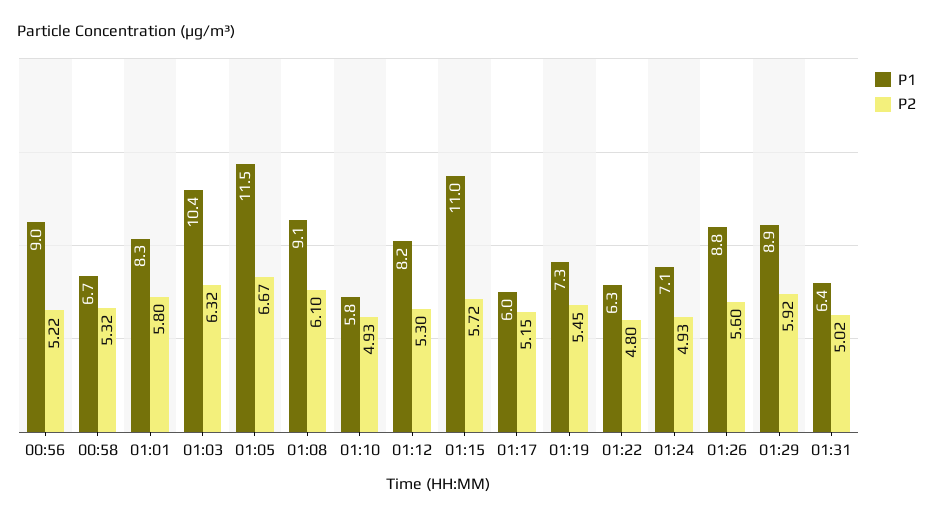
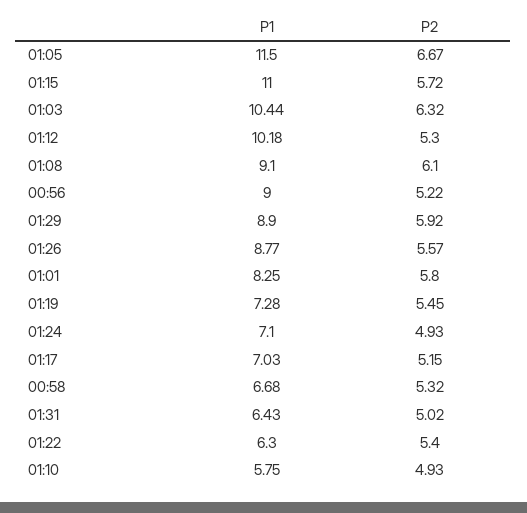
  {
    "P1": {
      "00:56": 9,
      "00:58": 6.68,
      "01:01": 8.25,
      "01:03": 10.44,
      "01:05": 11.5,
      "01:08": 9.1,
      "01:10": 5.75,
-     "01:12": 8.2,
+     "01:12": 10.18,
      "01:15": 11,
-     "01:17": 6,
+     "01:17": 7.03,
      "01:19": 7.28,
      "01:22": 6.3,
      "01:24": 7.1,
      "01:26": 8.77,
      "01:29": 8.9,
      "01:31": 6.43
    },
    "P2": {
      "00:56": 5.22,
      "00:58": 5.32,
      "01:01": 5.8,
      "01:03": 6.32,
      "01:05": 6.67,
      "01:08": 6.1,
      "01:10": 4.93,
      "01:12": 5.3,
      "01:15": 5.72,
      "01:17": 5.15,
      "01:19": 5.45,
-     "01:22": 4.8,
+     "01:22": 5.4,
      "01:24": 4.93,
-     "01:26": 5.6,
+     "01:26": 5.57,
      "01:29": 5.92,
      "01:31": 5.02
    }
  }

